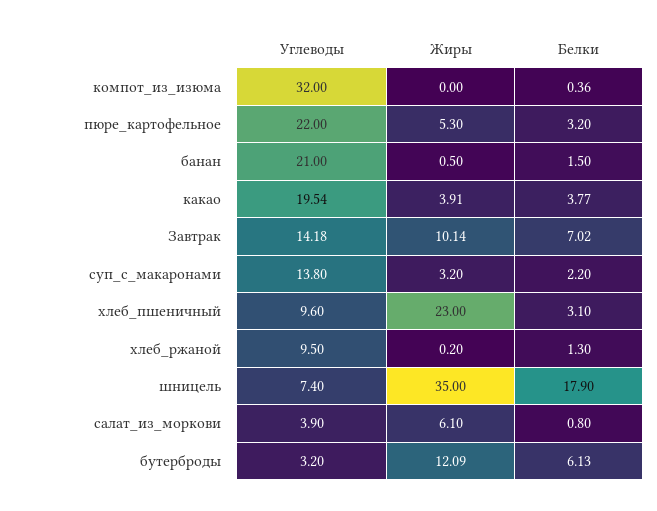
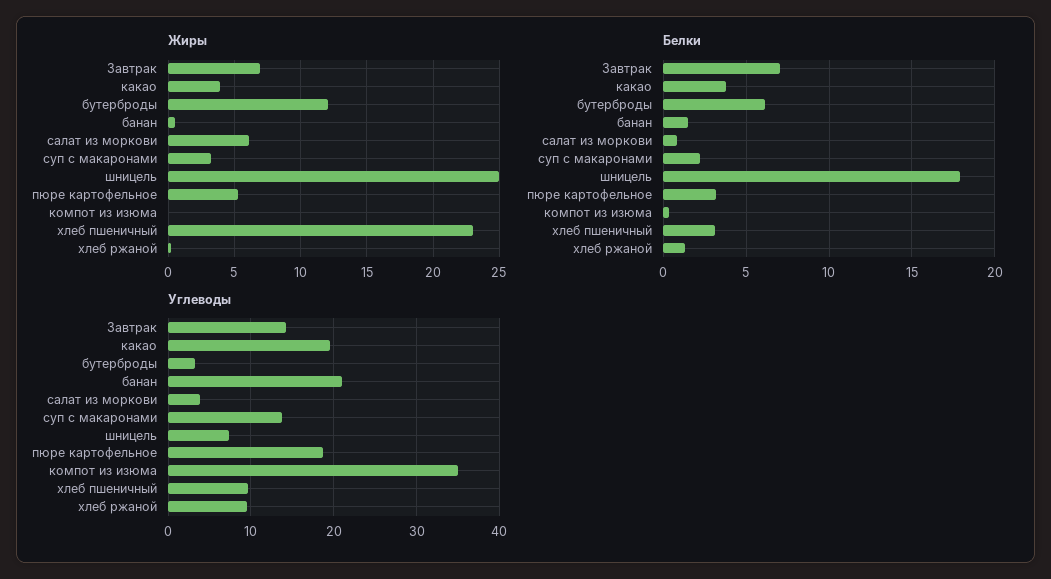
  {
    "Углеводы": {
-     "компот_из_изюма": 32,
+     "компот_из_изюма": 35,
-     "пюре_картофельное": 22,
+     "пюре_картофельное": 19,
      "банан": 21,
      "какао": 19.54,
      "Завтрак": 14.18,
      "суп_с_макаронами": 13.8,
      "хлеб_пшеничный": 9.6,
      "хлеб_ржаной": 9.5,
      "шницель": 7.4,
      "салат_из_моркови": 3.9,
      "бутерброды": 3.2
    },
    "Жиры": {
      "компот_из_изюма": 0,
      "пюре_картофельное": 5.3,
      "банан": 0.5,
      "какао": 3.91,
-     "Завтрак": 10.14,
+     "Завтрак": 7,
      "суп_с_макаронами": 3.2,
      "хлеб_пшеничный": 23,
      "хлеб_ржаной": 0.2,
-     "шницель": 35,
+     "шницель": 25,
      "салат_из_моркови": 6.1,
      "бутерброды": 12.09
    },
    "Белки": {
      "компот_из_изюма": 0.36,
      "пюре_картофельное": 3.2,
      "банан": 1.5,
      "какао": 3.77,
      "Завтрак": 7.02,
      "суп_с_макаронами": 2.2,
      "хлеб_пшеничный": 3.1,
      "хлеб_ржаной": 1.3,
      "шницель": 17.9,
      "салат_из_моркови": 0.8,
      "бутерброды": 6.13
    }
  }

